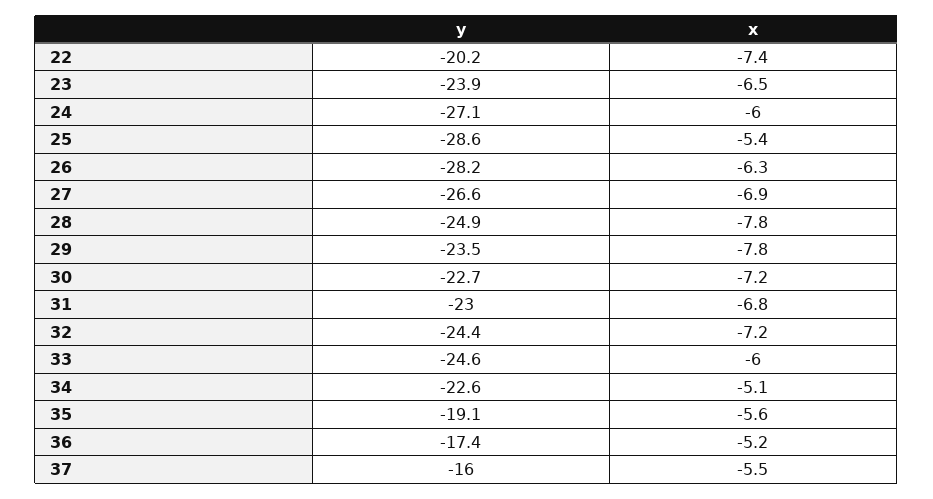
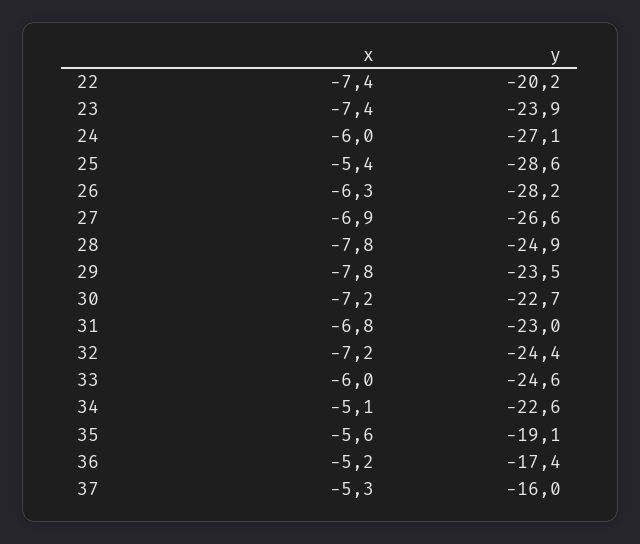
  {
    "y": {
      "22": -20.2,
      "23": -23.9,
      "24": -27.1,
      "25": -28.6,
      "26": -28.2,
      "27": -26.6,
      "28": -24.9,
      "29": -23.5,
      "30": -22.7,
      "31": -23,
      "32": -24.4,
      "33": -24.6,
      "34": -22.6,
      "35": -19.1,
      "36": -17.4,
      "37": -16
    },
    "x": {
      "22": -7.4,
-     "23": -6.5,
+     "23": -7.4,
      "24": -6,
      "25": -5.4,
      "26": -6.3,
      "27": -6.9,
      "28": -7.8,
      "29": -7.8,
      "30": -7.2,
      "31": -6.8,
      "32": -7.2,
      "33": -6,
      "34": -5.1,
      "35": -5.6,
      "36": -5.2,
-     "37": -5.5
+     "37": -5.3
    }
  }

